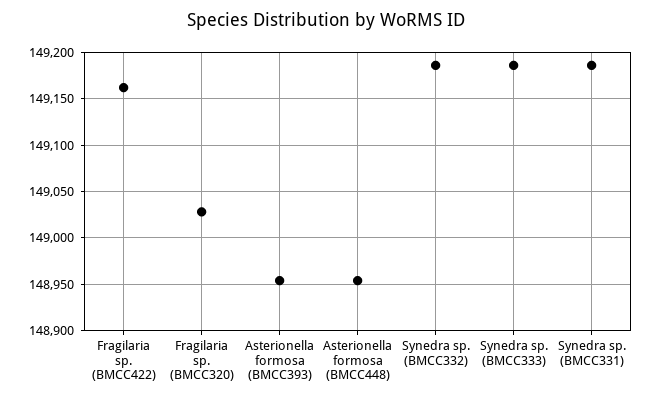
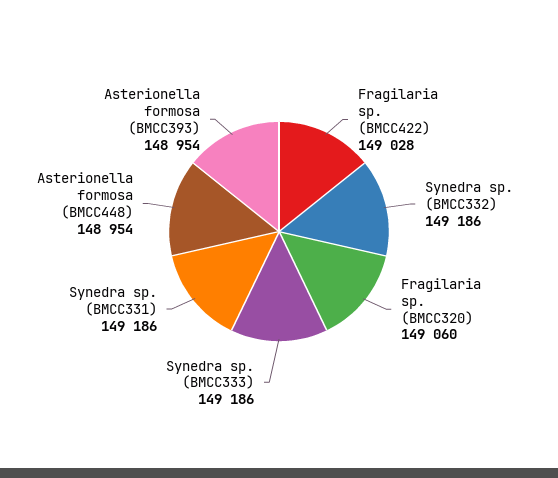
  {
-   "Fragilaria sp. (BMCC422)": 149160,
+   "Fragilaria sp. (BMCC422)": 149028,
-   "Fragilaria sp. (BMCC320)": 149030,
+   "Fragilaria sp. (BMCC320)": 149060,
    "Asterionella formosa (BMCC393)": 148954,
    "Asterionella formosa (BMCC448)": 148954,
    "Synedra sp. (BMCC332)": 149186,
    "Synedra sp. (BMCC333)": 149186,
    "Synedra sp. (BMCC331)": 149186
  }

